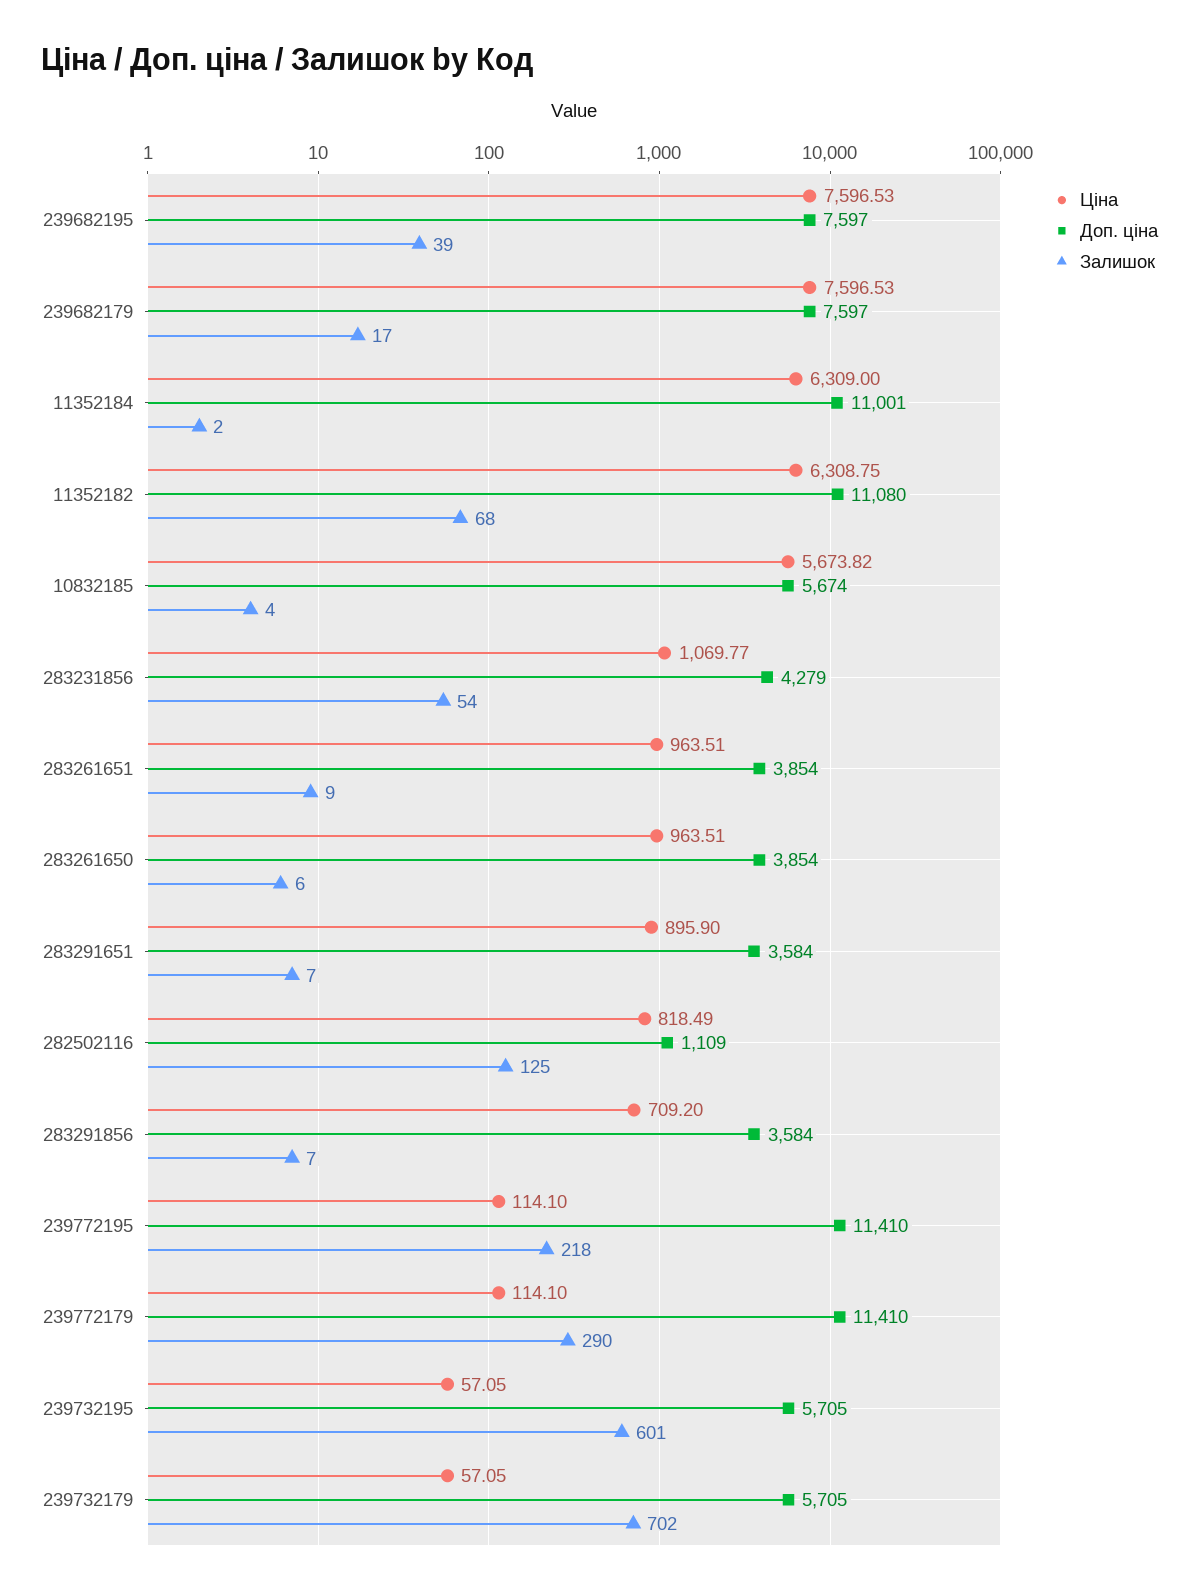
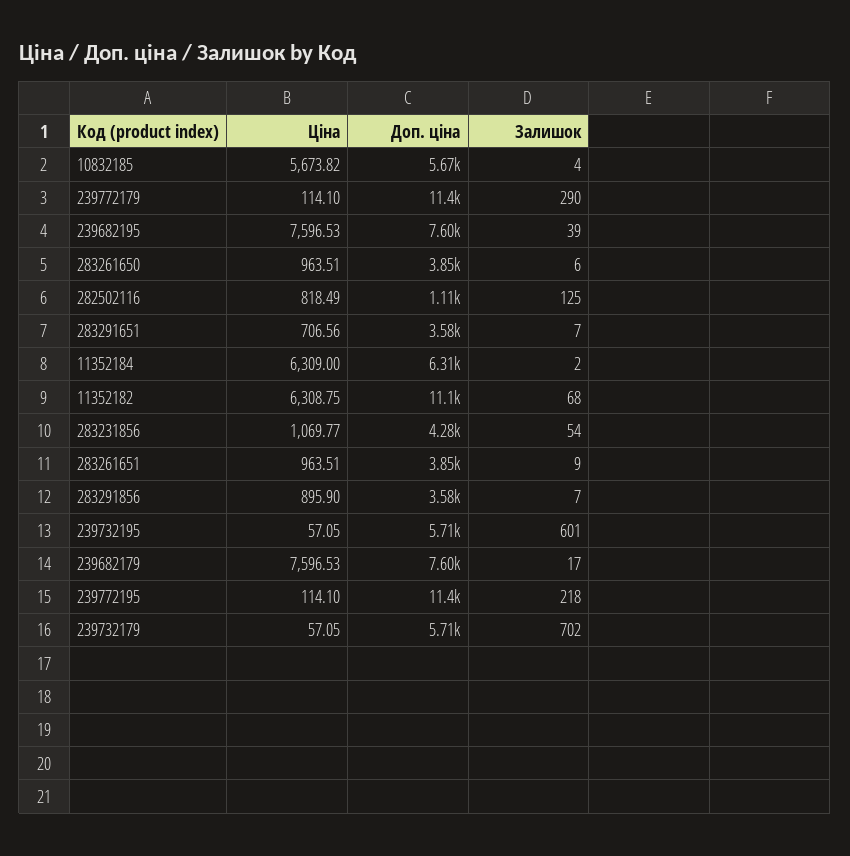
  {
    "Ціна": {
      "239682195": 7596.53,
      "239682179": 7596.53,
      "11352184": 6309,
      "11352182": 6308.75,
      "10832185": 5673.82,
      "283231856": 1069.77,
      "283261651": 963.51,
      "283261650": 963.51,
-     "283291651": 895.9,
+     "283291651": 706.56,
      "282502116": 818.49,
-     "283291856": 709.2,
+     "283291856": 895.9,
      "239772195": 114.1,
      "239772179": 114.1,
      "239732195": 57.05,
      "239732179": 57.05
    },
    "Доп. ціна": {
      "239682195": 7597,
      "239682179": 7597,
-     "11352184": 11001,
+     "11352184": 6310,
      "11352182": 11080,
      "10832185": 5674,
      "283231856": 4279,
      "283261651": 3854,
      "283261650": 3854,
      "283291651": 3584,
      "282502116": 1109,
      "283291856": 3584,
      "239772195": 11410,
      "239772179": 11410,
      "239732195": 5705,
      "239732179": 5705
    },
    "Залишок": {
      "239682195": 39,
      "239682179": 17,
      "11352184": 2,
      "11352182": 68,
      "10832185": 4,
      "283231856": 54,
      "283261651": 9,
      "283261650": 6,
      "283291651": 7,
      "282502116": 125,
      "283291856": 7,
      "239772195": 218,
      "239772179": 290,
      "239732195": 601,
      "239732179": 702
    }
  }

